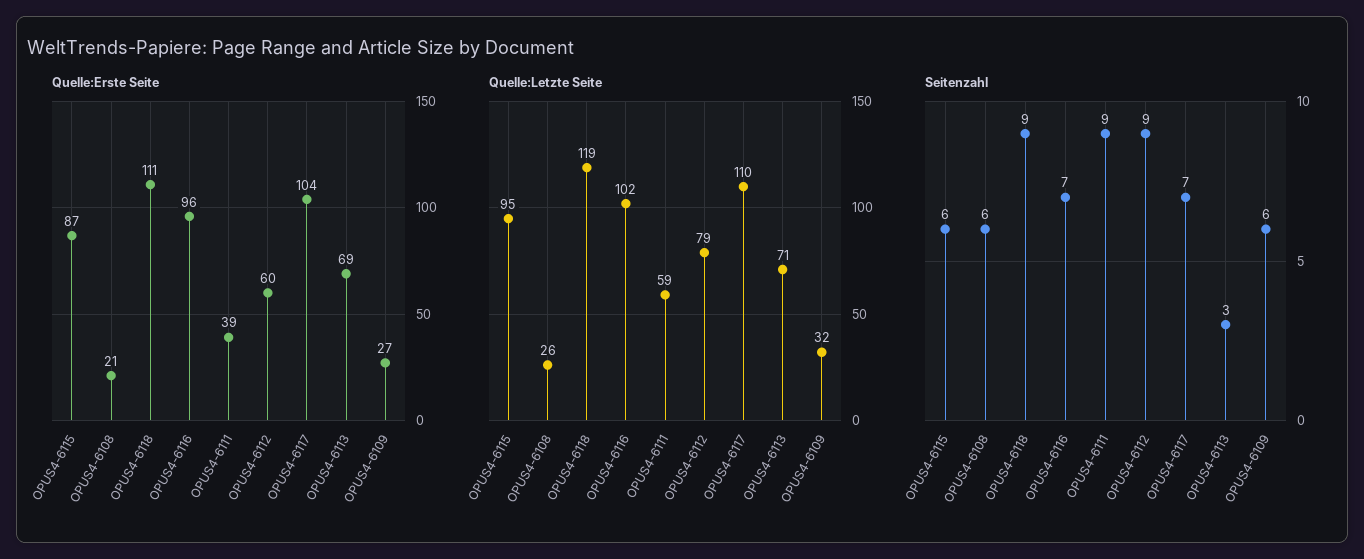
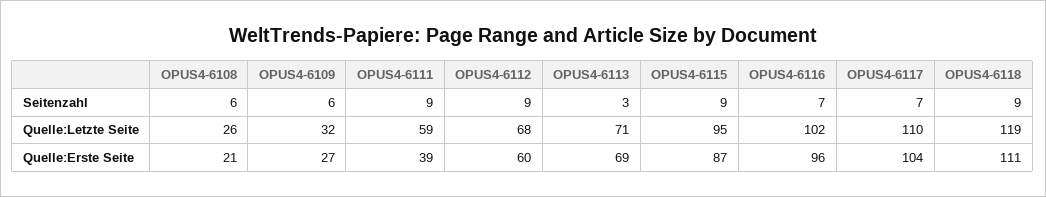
  {
    "Quelle:Erste Seite": {
      "OPUS4-6115": 87,
      "OPUS4-6108": 21,
      "OPUS4-6118": 111,
      "OPUS4-6116": 96,
      "OPUS4-6111": 39,
      "OPUS4-6112": 60,
      "OPUS4-6117": 104,
      "OPUS4-6113": 69,
      "OPUS4-6109": 27
    },
    "Quelle:Letzte Seite": {
      "OPUS4-6115": 95,
      "OPUS4-6108": 26,
      "OPUS4-6118": 119,
      "OPUS4-6116": 102,
      "OPUS4-6111": 59,
-     "OPUS4-6112": 79,
+     "OPUS4-6112": 68,
      "OPUS4-6117": 110,
      "OPUS4-6113": 71,
      "OPUS4-6109": 32
    },
    "Seitenzahl": {
-     "OPUS4-6115": 6,
+     "OPUS4-6115": 9,
      "OPUS4-6108": 6,
      "OPUS4-6118": 9,
      "OPUS4-6116": 7,
      "OPUS4-6111": 9,
      "OPUS4-6112": 9,
      "OPUS4-6117": 7,
      "OPUS4-6113": 3,
      "OPUS4-6109": 6
    }
  }

